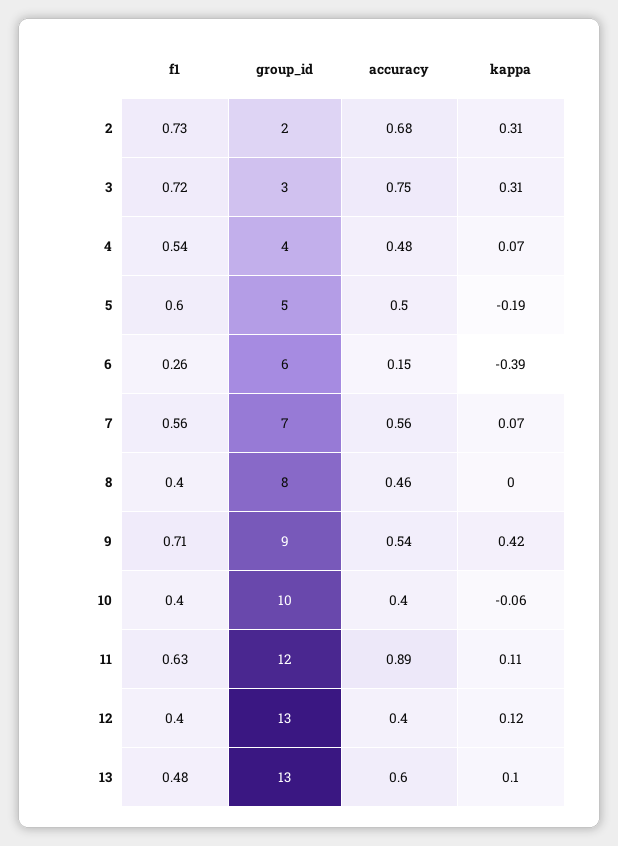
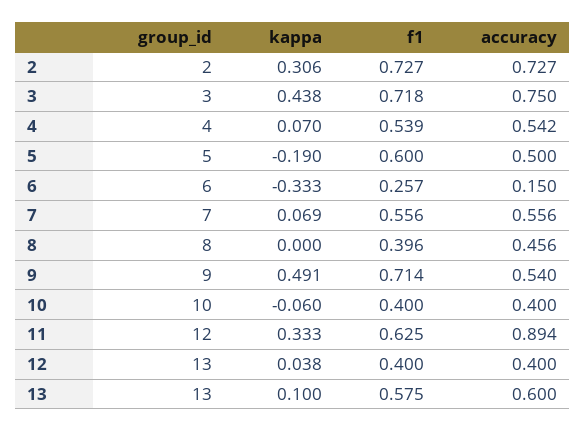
  {
    "f1": {
      "2": 0.727,
      "3": 0.718,
      "4": 0.539,
      "5": 0.6,
      "6": 0.257,
      "7": 0.556,
      "8": 0.396,
      "9": 0.714,
      "10": 0.4,
      "11": 0.625,
      "12": 0.4,
-     "13": 0.48
+     "13": 0.575
    },
    "group_id": {
      "2": 2,
      "3": 3,
      "4": 4,
      "5": 5,
      "6": 6,
      "7": 7,
      "8": 8,
      "9": 9,
      "10": 10,
      "11": 12,
      "12": 13,
      "13": 13
    },
    "accuracy": {
-     "2": 0.68,
+     "2": 0.727,
      "3": 0.75,
-     "4": 0.48,
+     "4": 0.542,
      "5": 0.5,
      "6": 0.15,
      "7": 0.556,
      "8": 0.456,
      "9": 0.54,
      "10": 0.4,
      "11": 0.894,
      "12": 0.4,
      "13": 0.6
    },
    "kappa": {
      "2": 0.306,
-     "3": 0.31,
+     "3": 0.438,
      "4": 0.07,
      "5": -0.19,
-     "6": -0.39,
+     "6": -0.333,
      "7": 0.069,
      "8": 0,
-     "9": 0.42,
+     "9": 0.491,
      "10": -0.06,
-     "11": 0.11,
+     "11": 0.333,
-     "12": 0.12,
+     "12": 0.038,
      "13": 0.1
    }
  }

